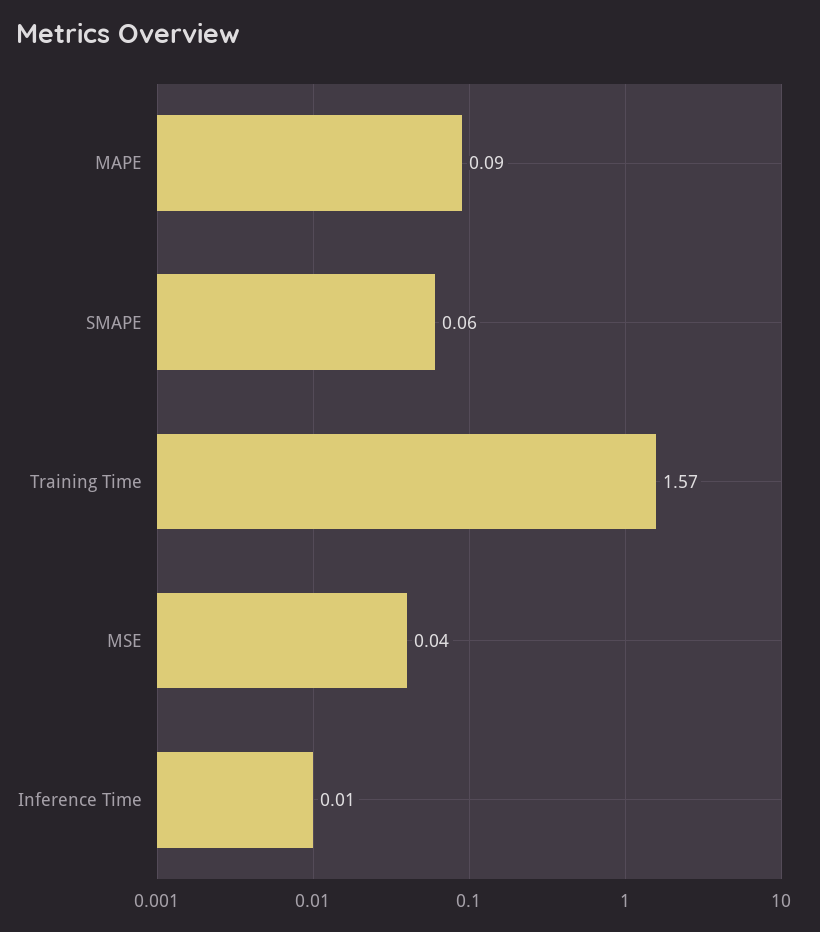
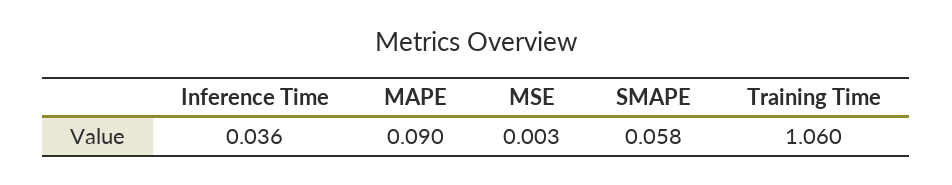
  {
    "MAPE": 0.09,
    "SMAPE": 0.058,
-   "Training Time": 1.57,
+   "Training Time": 1.06,
-   "MSE": 0.04,
+   "MSE": 0.003,
-   "Inference Time": 0.01
+   "Inference Time": 0.036
  }

